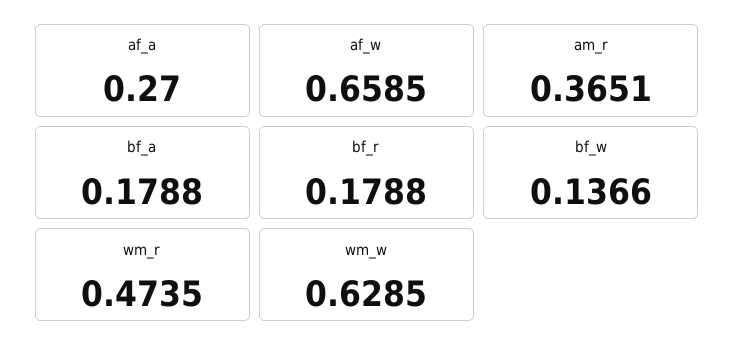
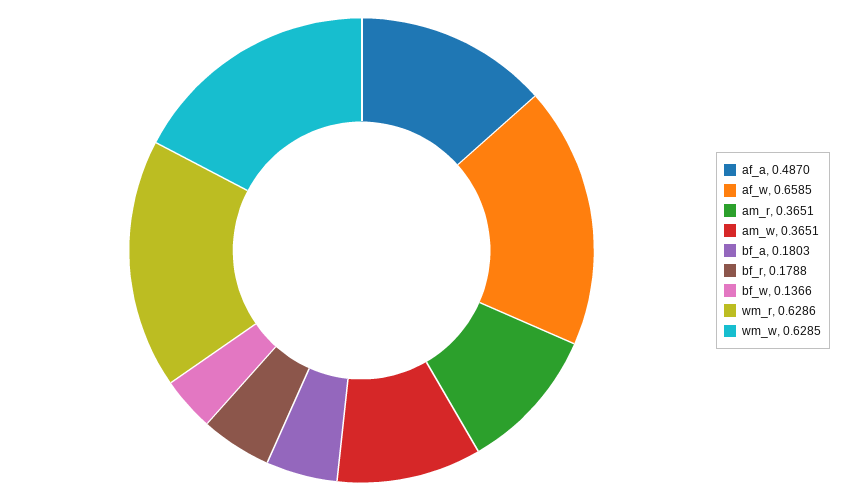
  {
-   "af_a": 0.27,
+   "af_a": 0.487,
    "af_w": 0.6585,
    "am_r": 0.3651,
-   "bf_a": 0.1788,
+   "bf_a": 0.1803,
    "bf_r": 0.1788,
    "bf_w": 0.1366,
-   "wm_r": 0.4735,
+   "wm_r": 0.6286,
-   "wm_w": 0.6285
+   "wm_w": 0.6285,
+   "am_w": 0.3651
  }

